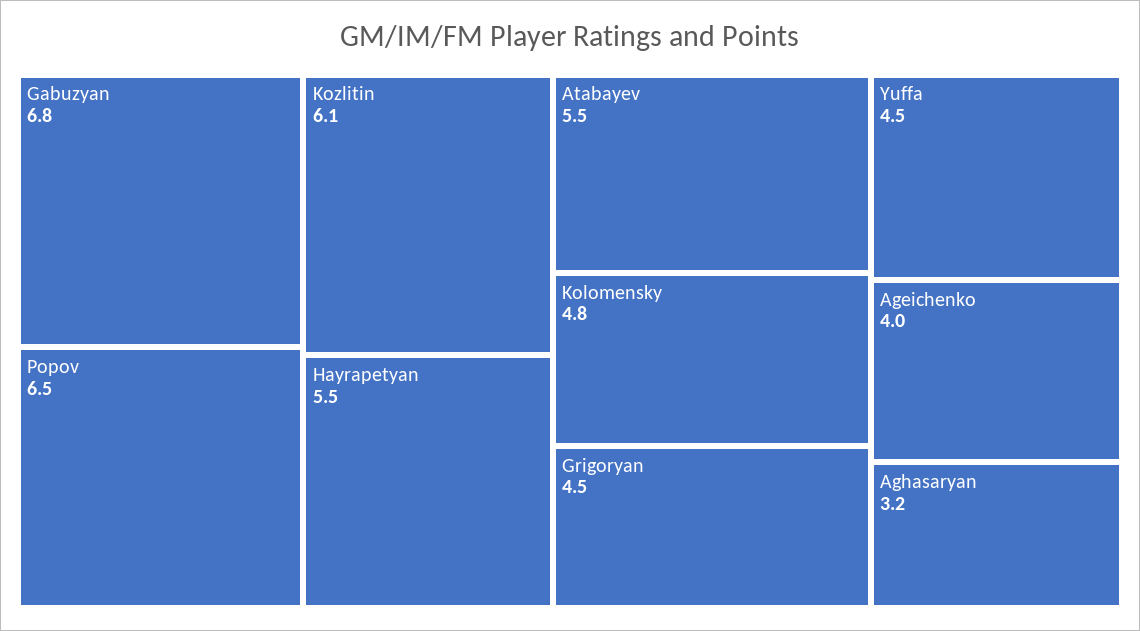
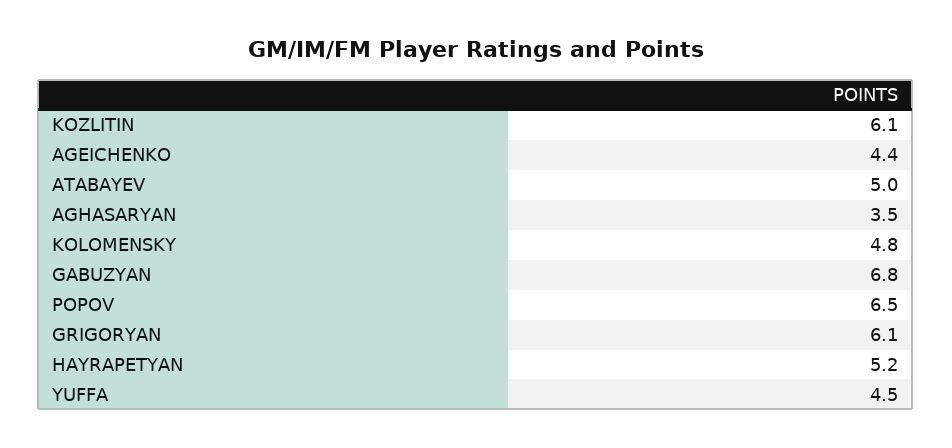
  {
    "Gabuzyan": 6.8,
    "Popov": 6.5,
    "Kozlitin": 6.1,
-   "Hayrapetyan": 5.5,
+   "Hayrapetyan": 5.2,
-   "Atabayev": 5.5,
+   "Atabayev": 5,
    "Kolomensky": 4.8,
-   "Grigoryan": 4.5,
+   "Grigoryan": 6.1,
    "Yuffa": 4.5,
-   "Ageichenko": 4,
+   "Ageichenko": 4.4,
-   "Aghasaryan": 3.2
+   "Aghasaryan": 3.5
  }

